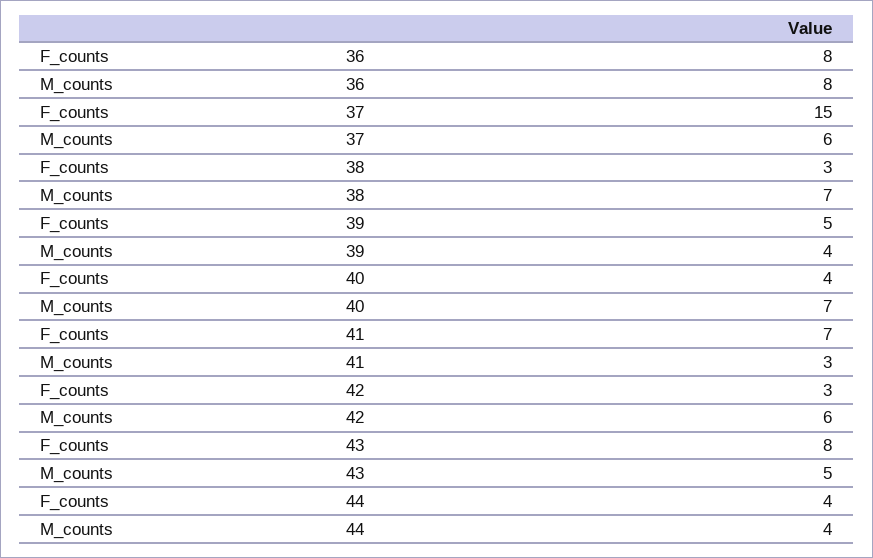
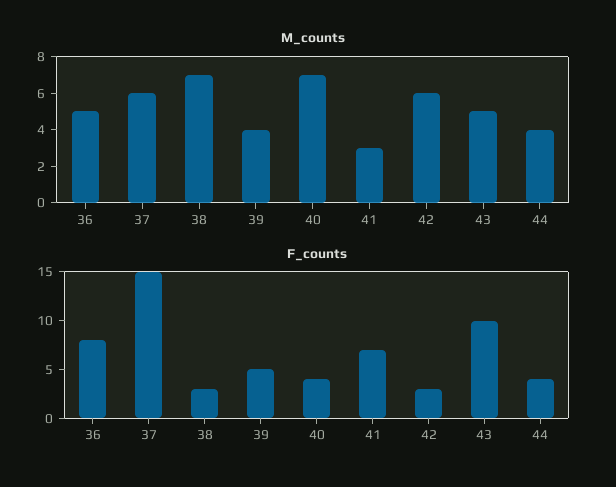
  {
    "F_counts": {
      "36": 8,
      "37": 15,
      "38": 3,
      "39": 5,
      "40": 4,
      "41": 7,
      "42": 3,
-     "43": 8,
+     "43": 10,
      "44": 4
    },
    "M_counts": {
-     "36": 8,
+     "36": 5,
      "37": 6,
      "38": 7,
      "39": 4,
      "40": 7,
      "41": 3,
      "42": 6,
      "43": 5,
      "44": 4
    }
  }

